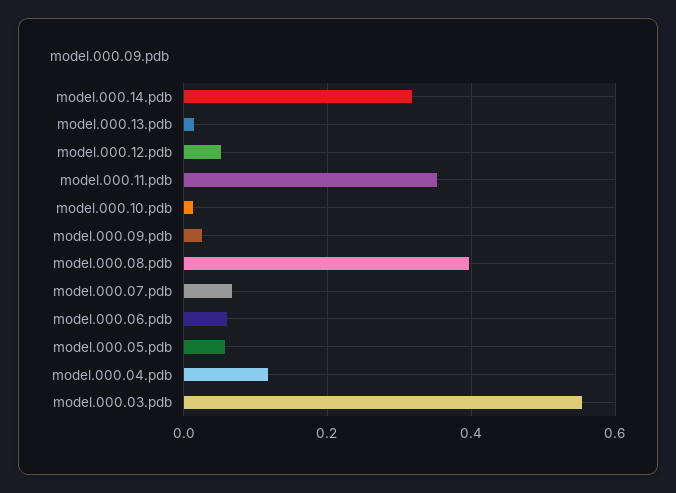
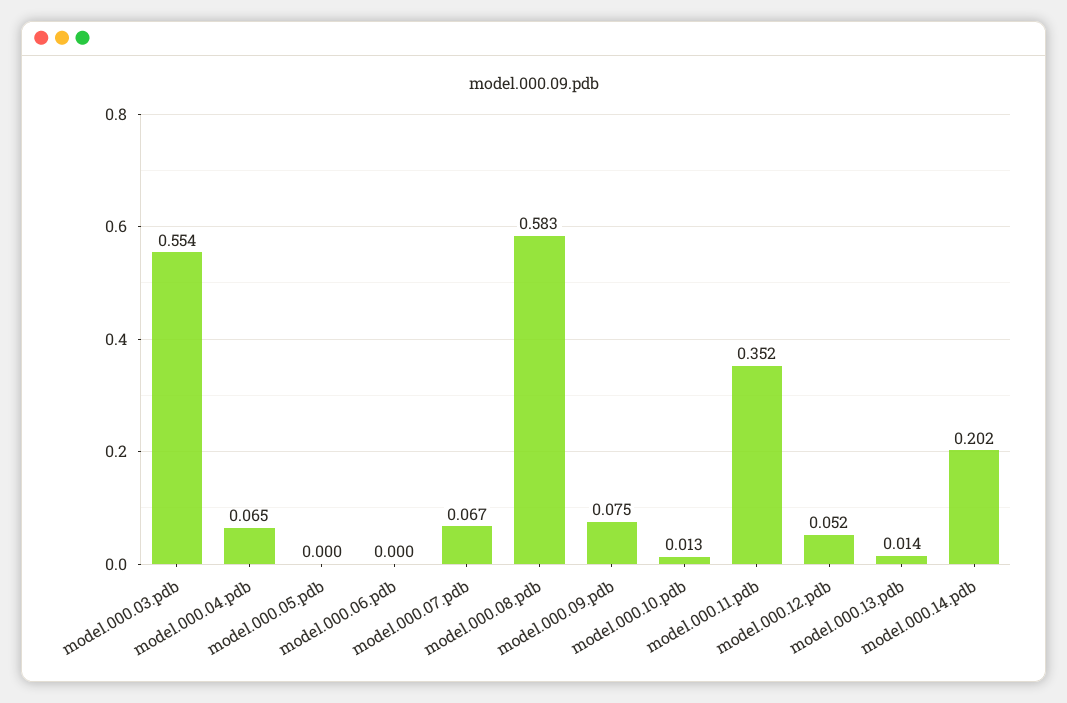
  {
-   "model.000.14.pdb": 0.32,
+   "model.000.14.pdb": 0.202,
    "model.000.13.pdb": 0.014,
    "model.000.12.pdb": 0.052,
    "model.000.11.pdb": 0.352,
    "model.000.10.pdb": 0.013,
-   "model.000.09.pdb": 0.02,
+   "model.000.09.pdb": 0.075,
-   "model.000.08.pdb": 0.4,
+   "model.000.08.pdb": 0.583,
    "model.000.07.pdb": 0.067,
-   "model.000.06.pdb": 0.06,
+   "model.000.06.pdb": 0,
-   "model.000.05.pdb": 0.06,
+   "model.000.05.pdb": 0,
-   "model.000.04.pdb": 0.12,
+   "model.000.04.pdb": 0.065,
    "model.000.03.pdb": 0.554
  }

